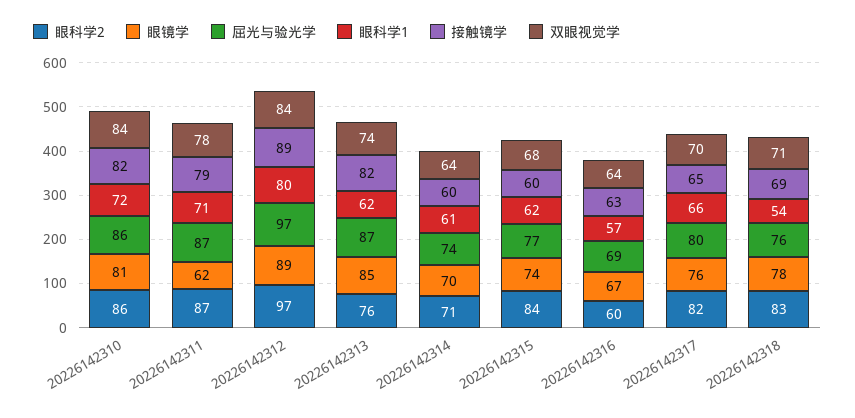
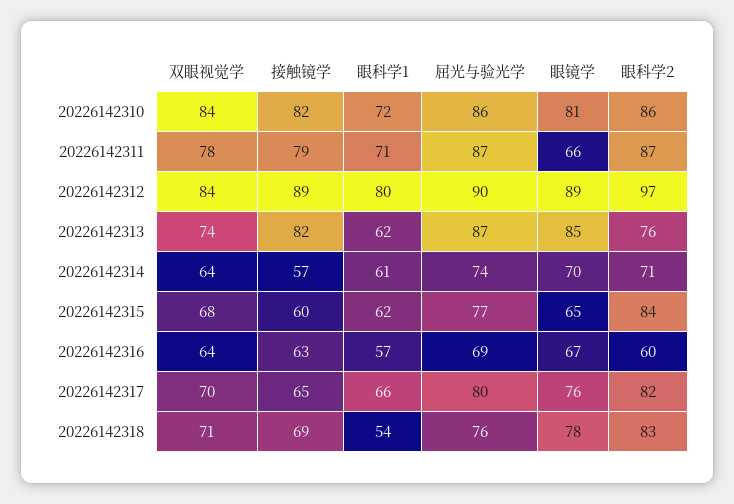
  {
    "眼科学2": {
      "20226142310": 86,
      "20226142311": 87,
      "20226142312": 97,
      "20226142313": 76,
      "20226142314": 71,
      "20226142315": 84,
      "20226142316": 60,
      "20226142317": 82,
      "20226142318": 83
    },
    "眼镜学": {
      "20226142310": 81,
-     "20226142311": 62,
+     "20226142311": 66,
      "20226142312": 89,
      "20226142313": 85,
      "20226142314": 70,
-     "20226142315": 74,
+     "20226142315": 65,
      "20226142316": 67,
      "20226142317": 76,
      "20226142318": 78
    },
    "屈光与验光学": {
      "20226142310": 86,
      "20226142311": 87,
-     "20226142312": 97,
+     "20226142312": 90,
      "20226142313": 87,
      "20226142314": 74,
      "20226142315": 77,
      "20226142316": 69,
      "20226142317": 80,
      "20226142318": 76
    },
    "眼科学1": {
      "20226142310": 72,
      "20226142311": 71,
      "20226142312": 80,
      "20226142313": 62,
      "20226142314": 61,
      "20226142315": 62,
      "20226142316": 57,
      "20226142317": 66,
      "20226142318": 54
    },
    "接触镜学": {
      "20226142310": 82,
      "20226142311": 79,
      "20226142312": 89,
      "20226142313": 82,
-     "20226142314": 60,
+     "20226142314": 57,
      "20226142315": 60,
      "20226142316": 63,
      "20226142317": 65,
      "20226142318": 69
    },
    "双眼视觉学": {
      "20226142310": 84,
      "20226142311": 78,
      "20226142312": 84,
      "20226142313": 74,
      "20226142314": 64,
      "20226142315": 68,
      "20226142316": 64,
      "20226142317": 70,
      "20226142318": 71
    }
  }

